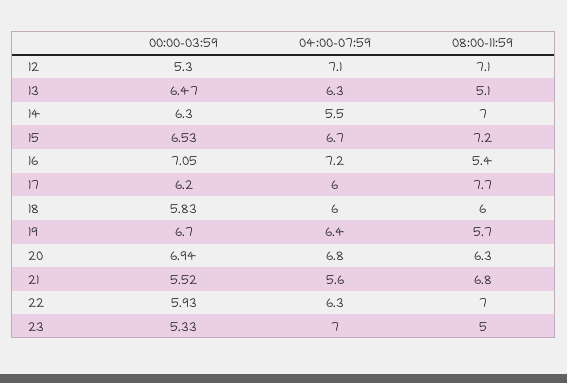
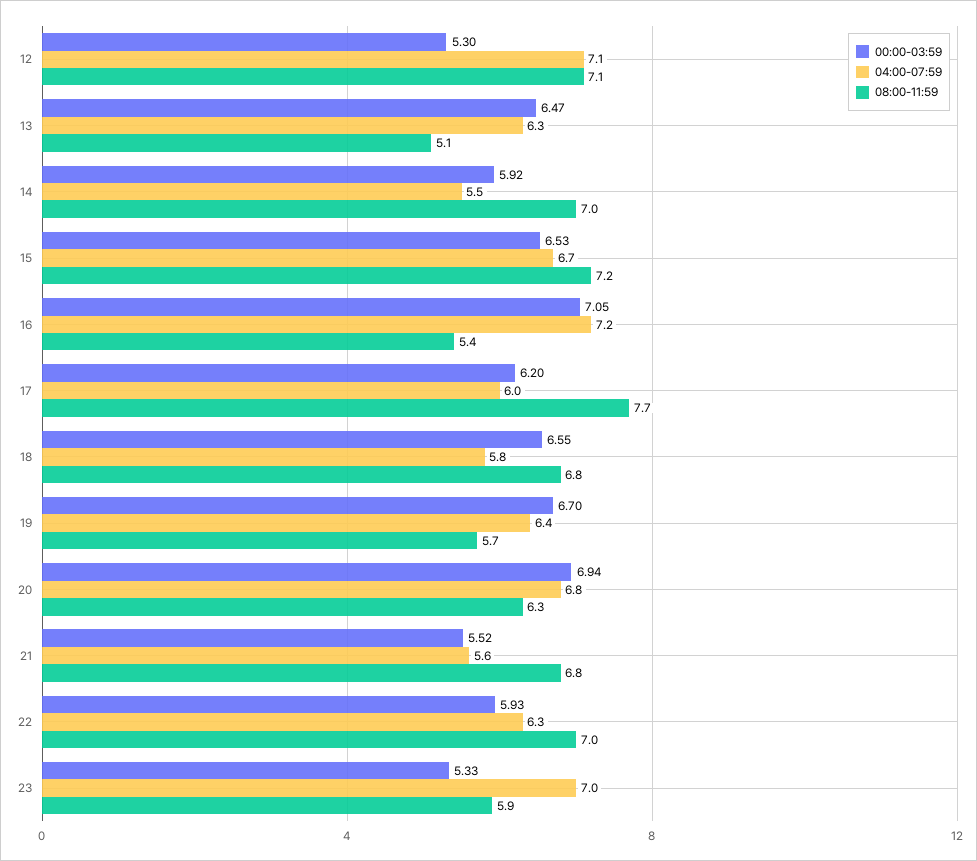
  {
    "00:00-03:59": {
      "12": 5.3,
      "13": 6.47,
-     "14": 6.3,
+     "14": 5.92,
      "15": 6.53,
      "16": 7.05,
      "17": 6.2,
-     "18": 5.83,
+     "18": 6.55,
      "19": 6.7,
      "20": 6.94,
      "21": 5.52,
      "22": 5.93,
      "23": 5.33
    },
    "04:00-07:59": {
      "12": 7.1,
      "13": 6.3,
      "14": 5.5,
      "15": 6.7,
      "16": 7.2,
      "17": 6,
-     "18": 6,
+     "18": 5.8,
      "19": 6.4,
      "20": 6.8,
      "21": 5.6,
      "22": 6.3,
      "23": 7
    },
    "08:00-11:59": {
      "12": 7.1,
      "13": 5.1,
      "14": 7,
      "15": 7.2,
      "16": 5.4,
      "17": 7.7,
-     "18": 6,
+     "18": 6.8,
      "19": 5.7,
      "20": 6.3,
      "21": 6.8,
      "22": 7,
-     "23": 5
+     "23": 5.9
    }
  }

